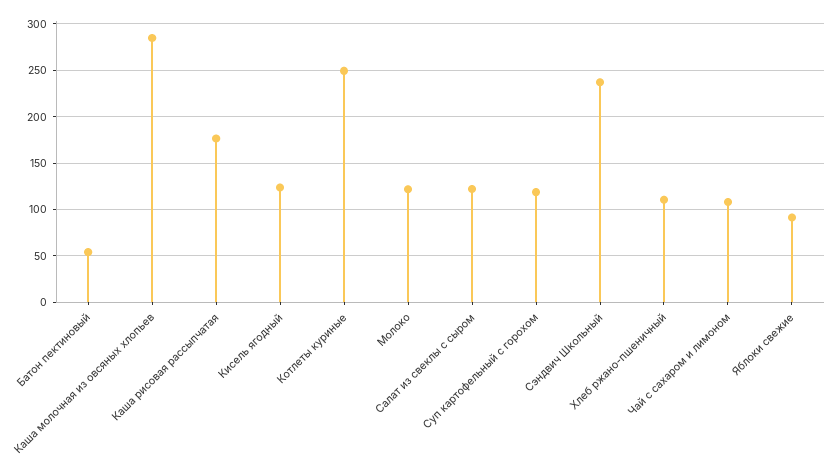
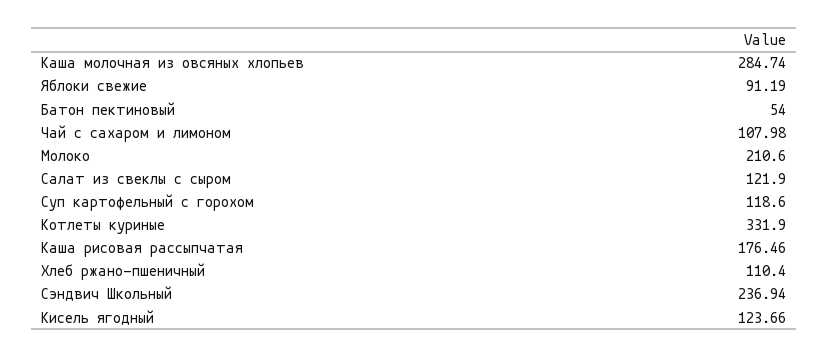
  {
    "Батон пектиновый": 54,
    "Каша молочная из овсяных хлопьев": 284.74,
    "Каша рисовая рассыпчатая": 176.46,
    "Кисель ягодный": 123.66,
-   "Котлеты куриные": 250,
+   "Котлеты куриные": 331.9,
-   "Молоко": 120,
+   "Молоко": 210.6,
    "Салат из свеклы с сыром": 121.9,
    "Суп картофельный с горохом": 118.6,
    "Сэндвич Школьный": 236.94,
    "Хлеб ржано-пшеничный": 110.4,
    "Чай с сахаром и лимоном": 107.98,
    "Яблоки свежие": 91.19
  }

